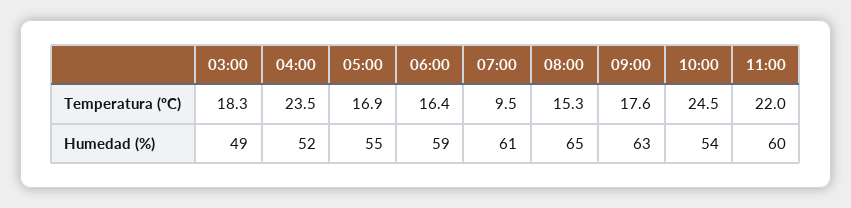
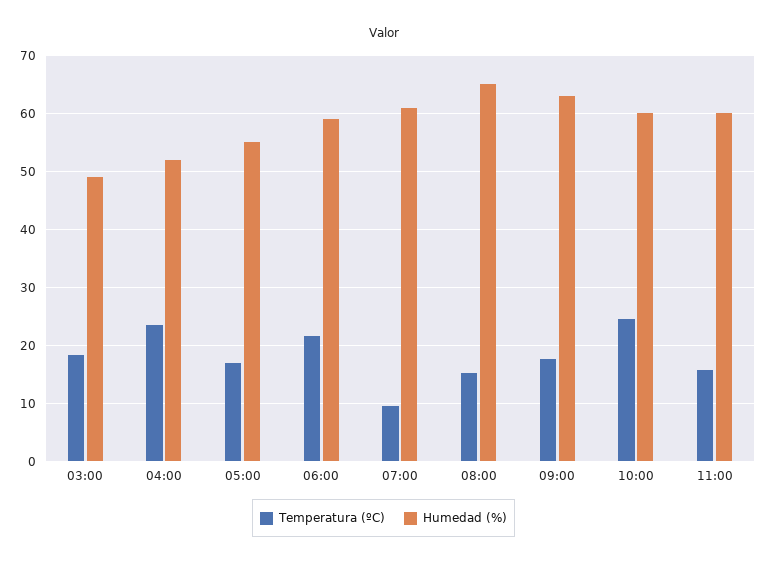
  {
    "Temperatura (ºC)": {
      "03:00": 18.3,
      "04:00": 23.5,
      "05:00": 16.9,
-     "06:00": 16.4,
+     "06:00": 22,
      "07:00": 9.5,
      "08:00": 15.3,
      "09:00": 17.6,
      "10:00": 24.5,
-     "11:00": 22
+     "11:00": 16
    },
    "Humedad (%)": {
      "03:00": 49,
      "04:00": 52,
      "05:00": 55,
      "06:00": 59,
      "07:00": 61,
      "08:00": 65,
      "09:00": 63,
-     "10:00": 54,
+     "10:00": 60,
      "11:00": 60
    }
  }

